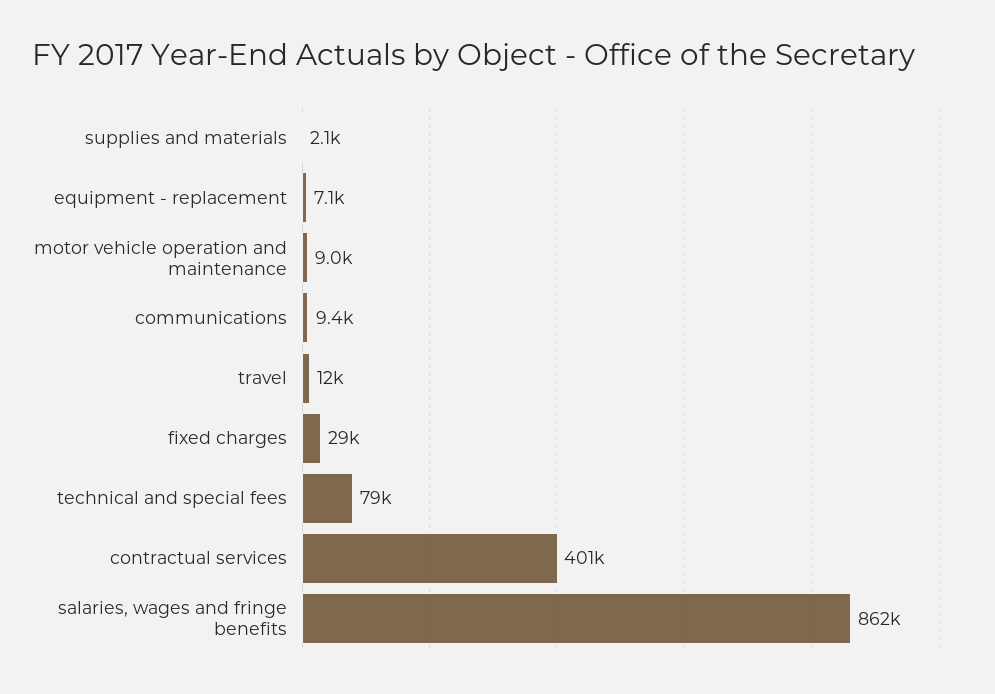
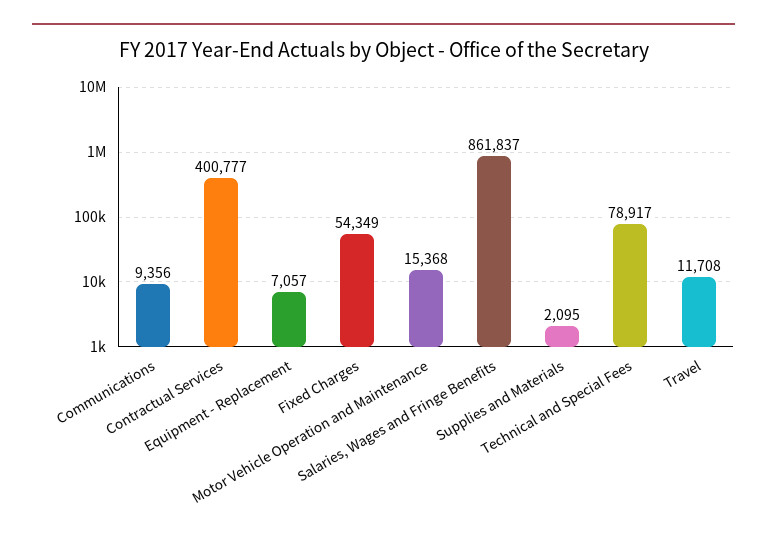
  {
    "supplies and materials": 2095,
    "equipment - replacement": 7057,
-   "motor vehicle operation and maintenance": 9000,
+   "motor vehicle operation and maintenance": 15368,
    "communications": 9356,
    "travel": 11708,
-   "fixed charges": 29000,
+   "fixed charges": 54349,
    "technical and special fees": 78917,
    "contractual services": 400777,
    "salaries, wages and fringe benefits": 861837
  }

